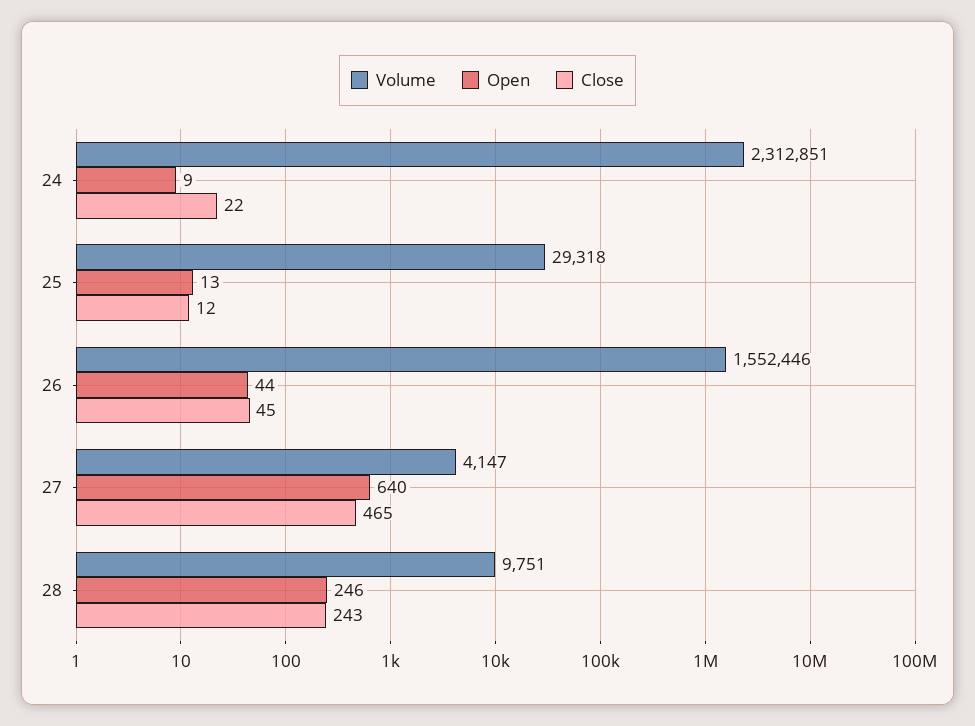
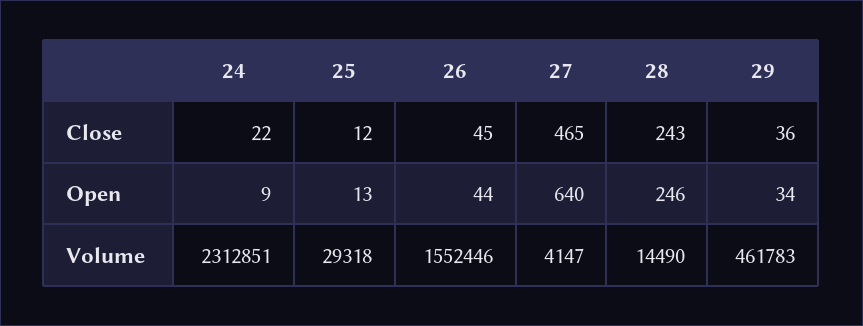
  {
    "Volume": {
      "24": 2312851,
      "25": 29318,
      "26": 1552446,
      "27": 4147,
-     "28": 9751
+     "28": 14490,
+     "29": 461783
    },
    "Open": {
      "24": 9,
      "25": 13,
      "26": 44,
      "27": 640,
-     "28": 246
+     "28": 246,
+     "29": 34
    },
    "Close": {
      "24": 22,
      "25": 12,
      "26": 45,
      "27": 465,
-     "28": 243
+     "28": 243,
+     "29": 36
    }
  }

